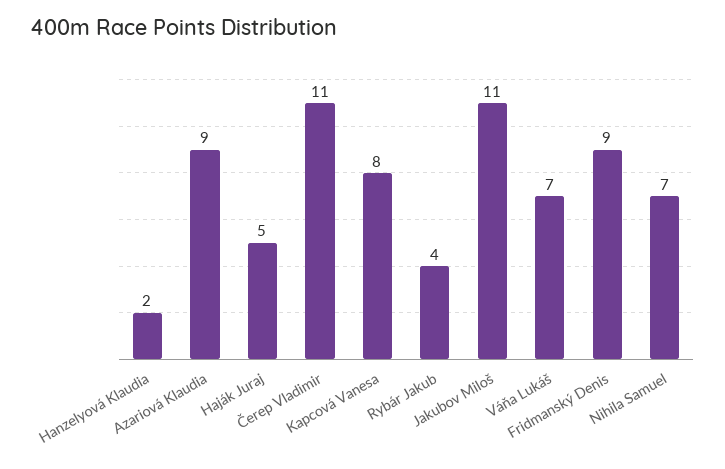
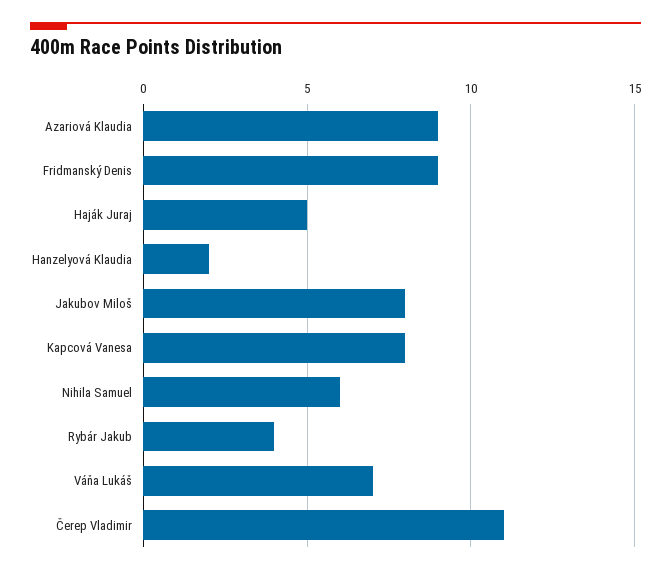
  {
    "Hanzelyová Klaudia": 2,
    "Azariová Klaudia": 9,
    "Haják Juraj": 5,
    "Čerep Vladimir": 11,
    "Kapcová Vanesa": 8,
    "Rybár Jakub": 4,
-   "Jakubov Miloš": 11,
+   "Jakubov Miloš": 8,
    "Váňa Lukáš": 7,
    "Fridmanský Denis": 9,
-   "Nihila Samuel": 7
+   "Nihila Samuel": 6
  }

